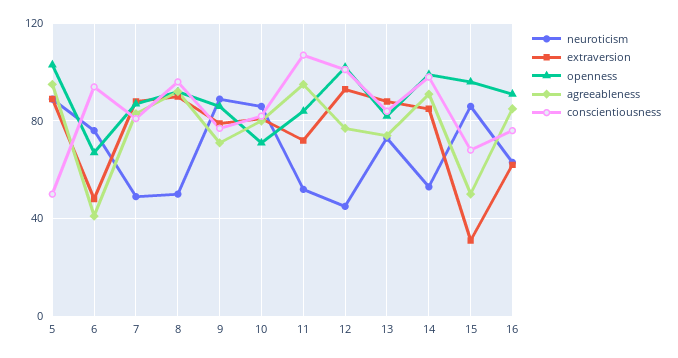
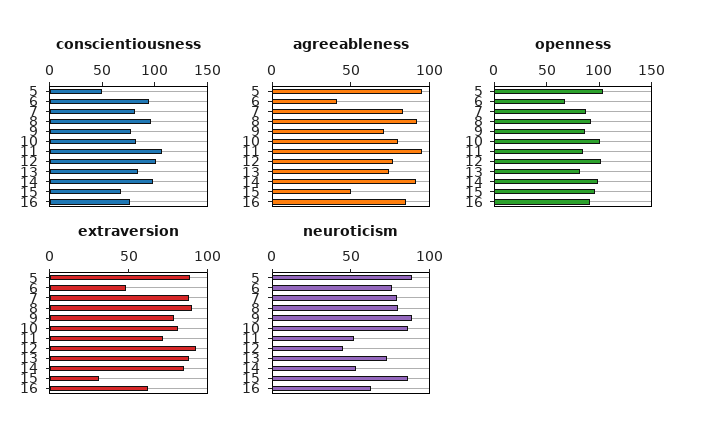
  {
    "neuroticism": {
      "5": 90,
      "6": 75,
-     "7": 50,
+     "7": 80,
-     "8": 50,
+     "8": 80,
      "9": 90,
      "10": 85,
      "11": 50,
      "12": 45,
      "13": 75,
      "14": 55,
      "15": 85,
      "16": 65
    },
    "extraversion": {
      "5": 90,
      "6": 50,
      "7": 90,
      "8": 90,
      "9": 80,
      "10": 80,
      "11": 70,
      "12": 95,
      "13": 90,
      "14": 85,
      "15": 30,
      "16": 60
    },
    "openness": {
      "5": 105,
      "6": 65,
      "7": 85,
      "8": 90,
      "9": 85,
-     "10": 70,
+     "10": 100,
      "11": 85,
      "12": 100,
      "13": 80,
      "14": 100,
      "15": 95,
      "16": 90
    },
    "agreeableness": {
      "5": 95,
      "6": 40,
      "7": 85,
      "8": 90,
      "9": 70,
      "10": 80,
      "11": 95,
      "12": 75,
      "13": 75,
      "14": 90,
      "15": 50,
      "16": 85
    },
    "conscientiousness": {
      "5": 50,
      "6": 95,
      "7": 80,
      "8": 95,
      "9": 75,
      "10": 80,
      "11": 105,
      "12": 100,
      "13": 85,
      "14": 100,
      "15": 70,
      "16": 75
    }
  }

